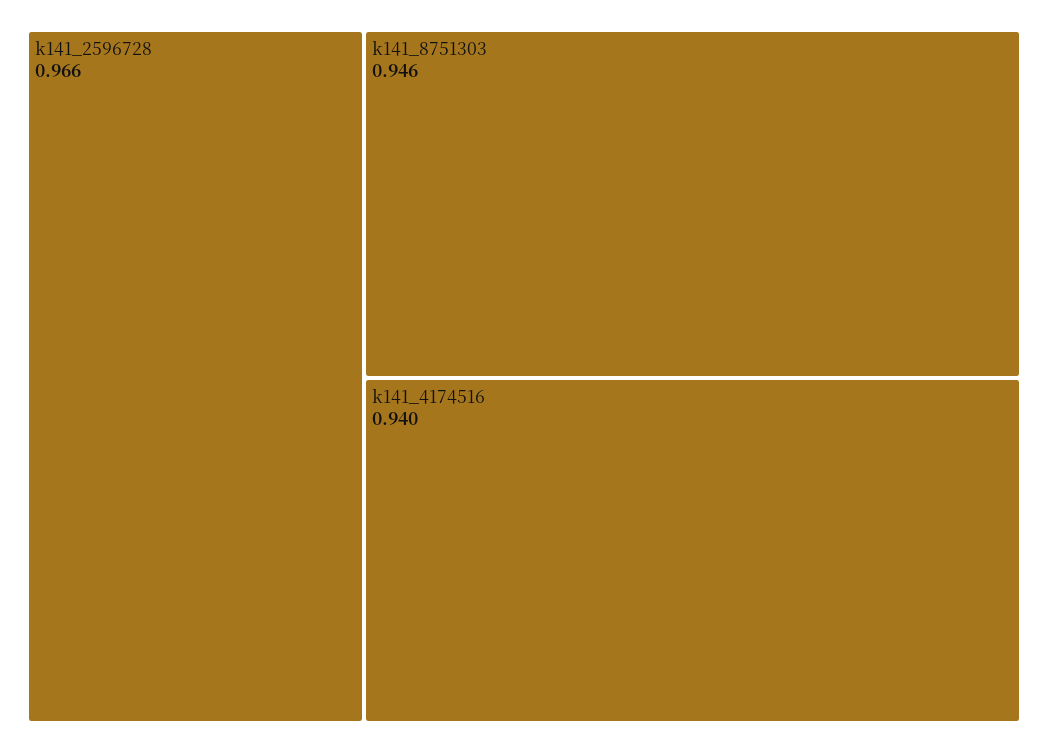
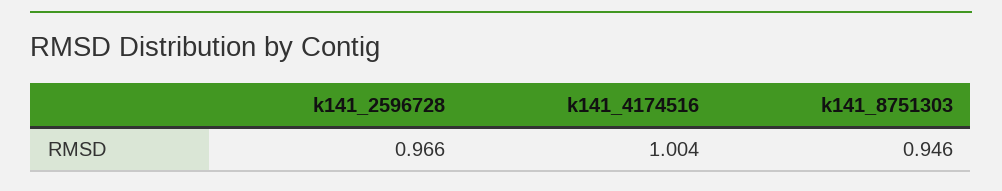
  {
    "k141_2596728": 0.966,
    "k141_8751303": 0.946,
-   "k141_4174516": 0.94
+   "k141_4174516": 1.004
  }

